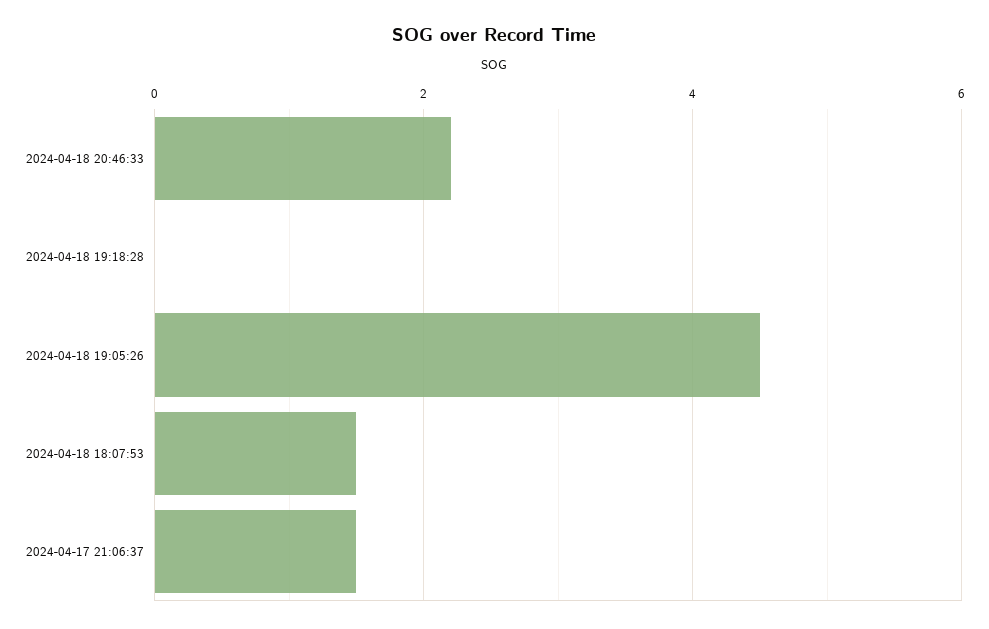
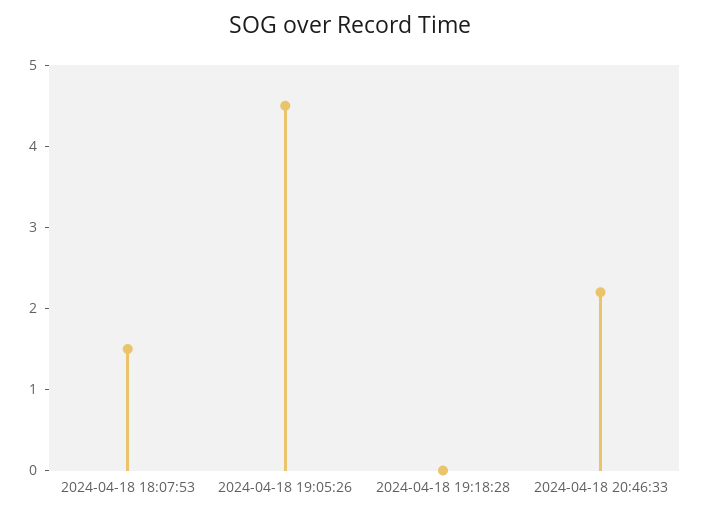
  {
    "2024-04-18 20:46:33": 2.2,
    "2024-04-18 19:18:28": 0,
    "2024-04-18 19:05:26": 4.5,
-   "2024-04-18 18:07:53": 1.5,
+   "2024-04-18 18:07:53": 1.5
-   "2024-04-17 21:06:37": 1.5
  }

